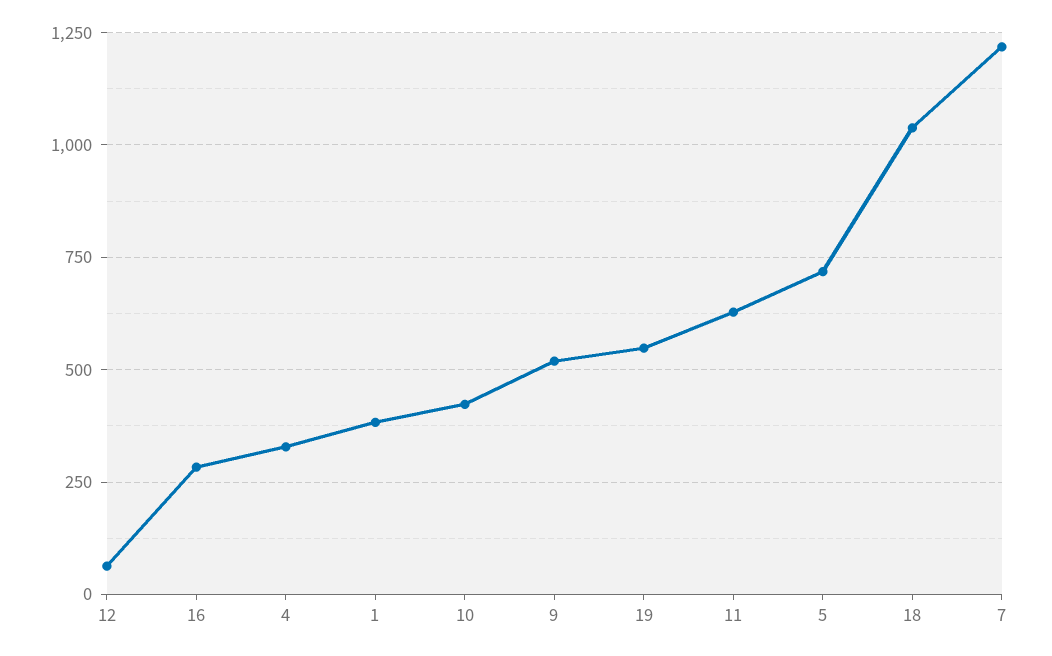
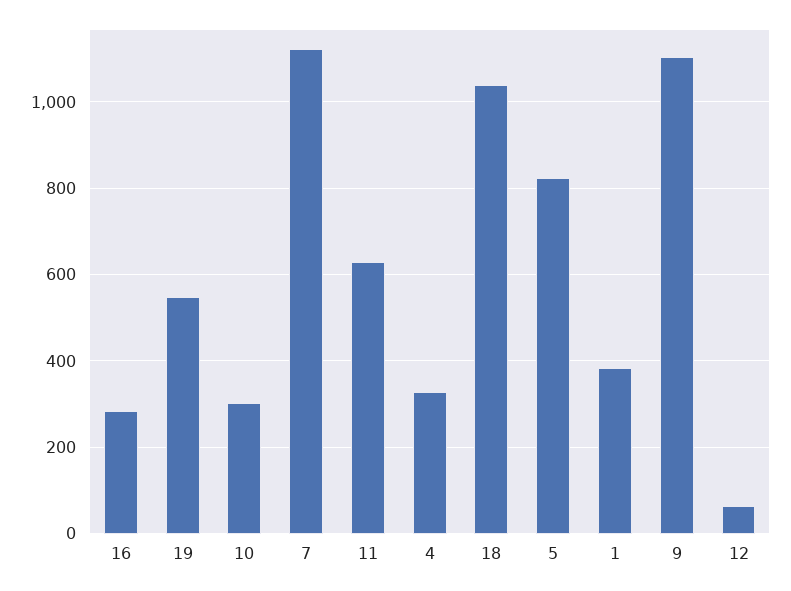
  {
    "12": 60,
    "16": 280,
    "4": 320,
    "1": 380,
-   "10": 425,
+   "10": 300,
-   "9": 525,
+   "9": 1100,
    "19": 540,
    "11": 620,
-   "5": 725,
+   "5": 820,
    "18": 1040,
-   "7": 1225
+   "7": 1120
  }

